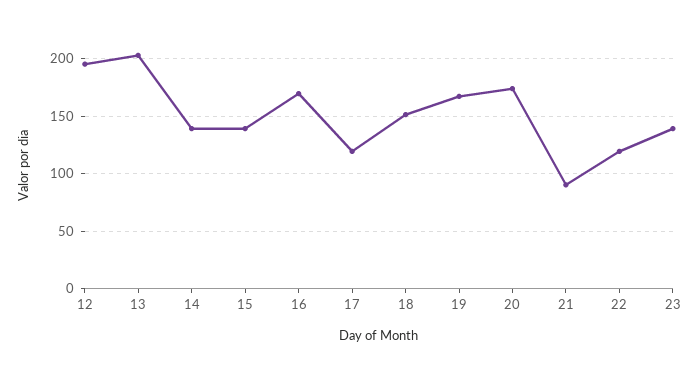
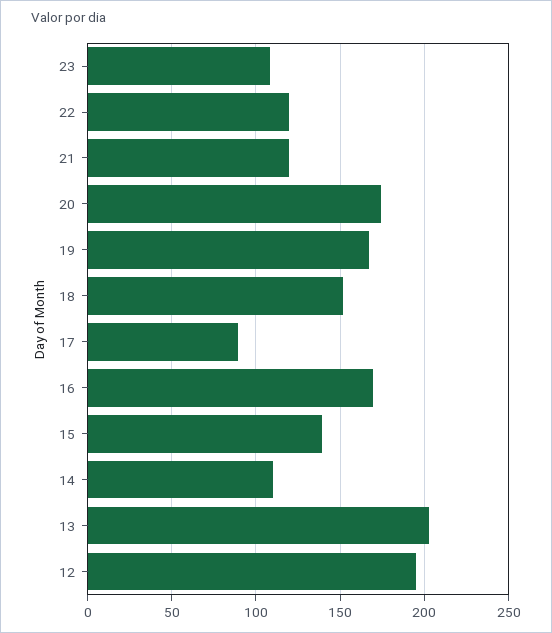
  {
    "12": 195,
    "13": 205,
-   "14": 140,
+   "14": 110,
    "15": 140,
    "16": 170,
-   "17": 120,
+   "17": 90,
    "18": 150,
    "19": 165,
    "20": 175,
-   "21": 90,
+   "21": 120,
    "22": 120,
-   "23": 140
+   "23": 110
  }

